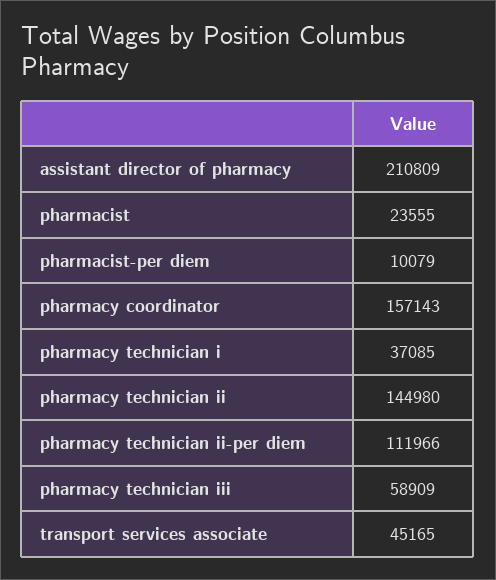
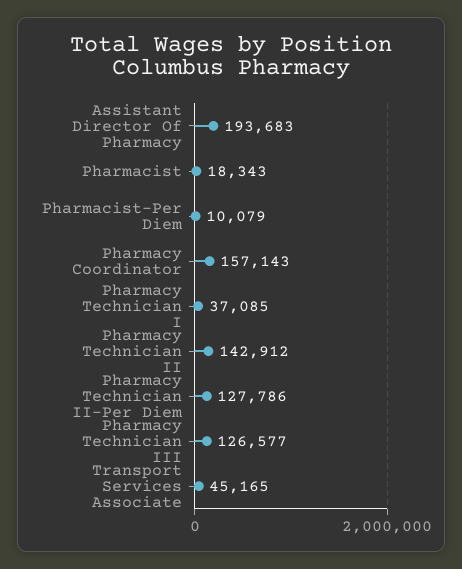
  {
-   "assistant director of pharmacy": 210809,
+   "assistant director of pharmacy": 193683,
-   "pharmacist": 23555,
+   "pharmacist": 18343,
    "pharmacist-per diem": 10079,
    "pharmacy coordinator": 157143,
    "pharmacy technician i": 37085,
-   "pharmacy technician ii": 144980,
+   "pharmacy technician ii": 142912,
-   "pharmacy technician ii-per diem": 111966,
+   "pharmacy technician ii-per diem": 127786,
-   "pharmacy technician iii": 58909,
+   "pharmacy technician iii": 126577,
    "transport services associate": 45165
  }

